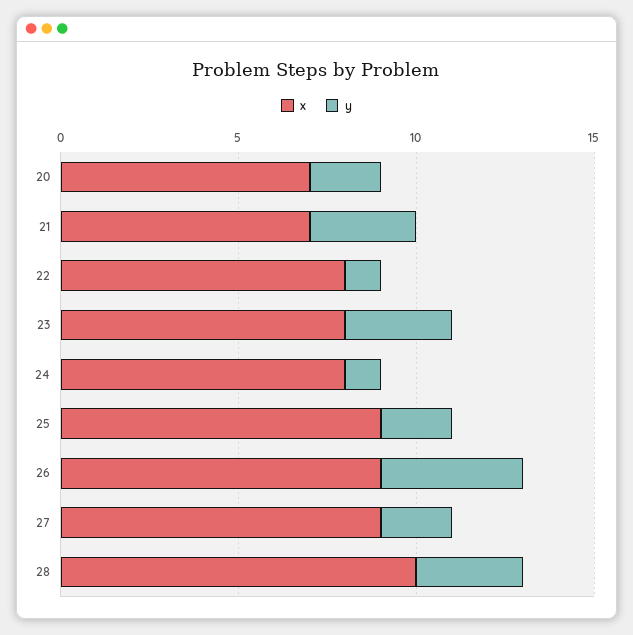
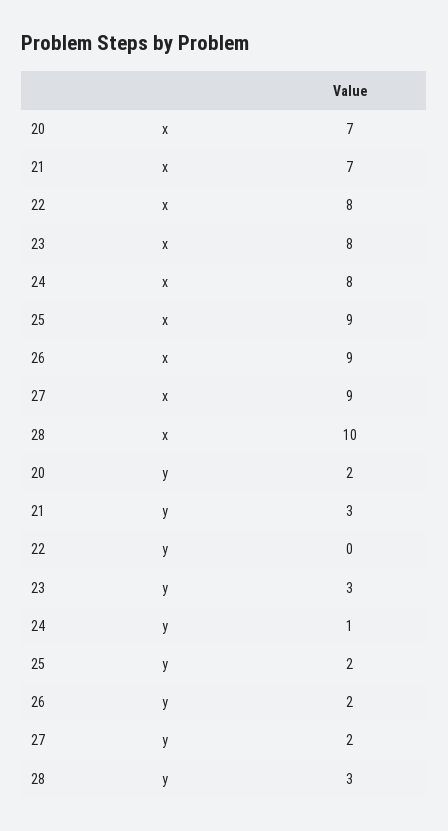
  {
    "x": {
      "20": 7,
      "21": 7,
      "22": 8,
      "23": 8,
      "24": 8,
      "25": 9,
      "26": 9,
      "27": 9,
      "28": 10
    },
    "y": {
      "20": 2,
      "21": 3,
-     "22": 1,
+     "22": 0,
      "23": 3,
      "24": 1,
      "25": 2,
-     "26": 4,
+     "26": 2,
      "27": 2,
      "28": 3
    }
  }

